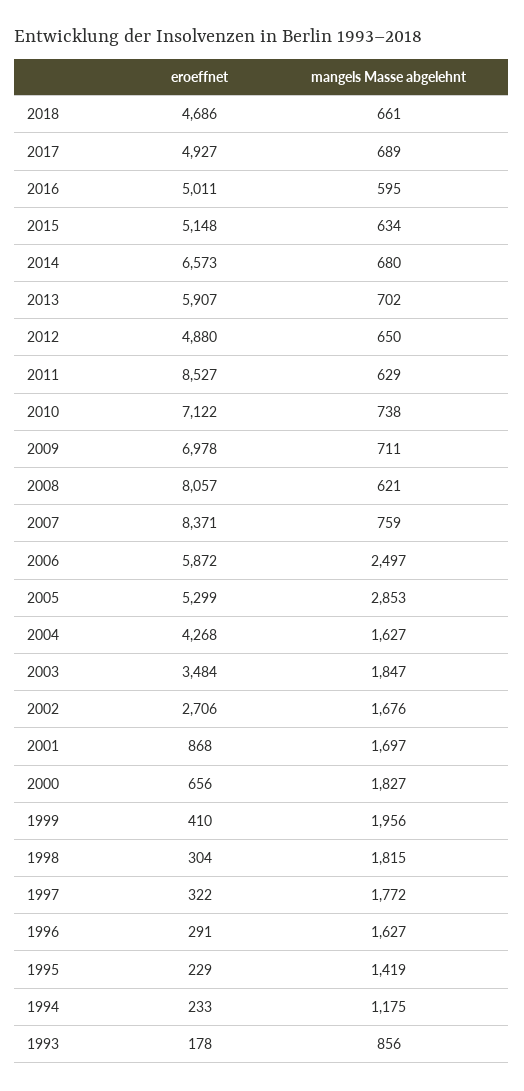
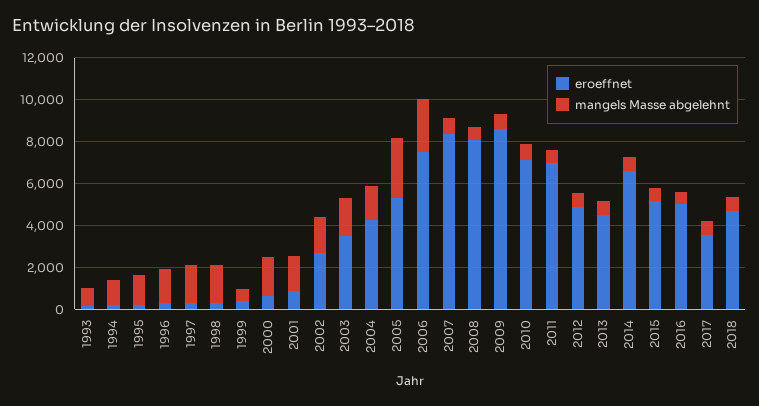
  {
    "eroeffnet": {
      "2018": 4686,
-     "2017": 4927,
+     "2017": 3500,
      "2016": 5011,
      "2015": 5148,
      "2014": 6573,
-     "2013": 5907,
+     "2013": 4500,
      "2012": 4880,
-     "2011": 8527,
+     "2011": 7000,
      "2010": 7122,
-     "2009": 6978,
+     "2009": 8500,
      "2008": 8057,
      "2007": 8371,
-     "2006": 5872,
+     "2006": 7500,
      "2005": 5299,
      "2004": 4268,
      "2003": 3484,
      "2002": 2706,
      "2001": 868,
      "2000": 656,
      "1999": 410,
      "1998": 304,
      "1997": 322,
      "1996": 291,
      "1995": 229,
      "1994": 233,
      "1993": 178
    },
    "mangels Masse abgelehnt": {
      "2018": 661,
      "2017": 689,
      "2016": 595,
      "2015": 634,
      "2014": 680,
      "2013": 702,
      "2012": 650,
      "2011": 629,
      "2010": 738,
      "2009": 711,
      "2008": 621,
      "2007": 759,
      "2006": 2497,
      "2005": 2853,
      "2004": 1627,
      "2003": 1847,
      "2002": 1676,
      "2001": 1697,
      "2000": 1827,
-     "1999": 1956,
+     "1999": 500,
      "1998": 1815,
      "1997": 1772,
      "1996": 1627,
      "1995": 1419,
      "1994": 1175,
      "1993": 856
    }
  }

